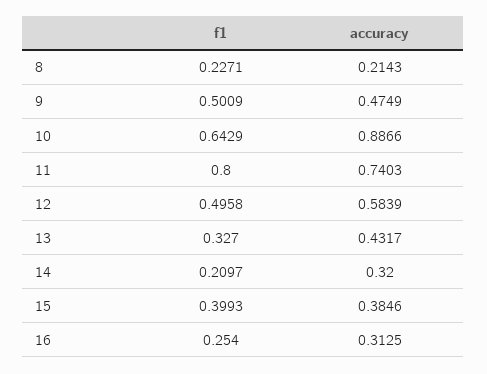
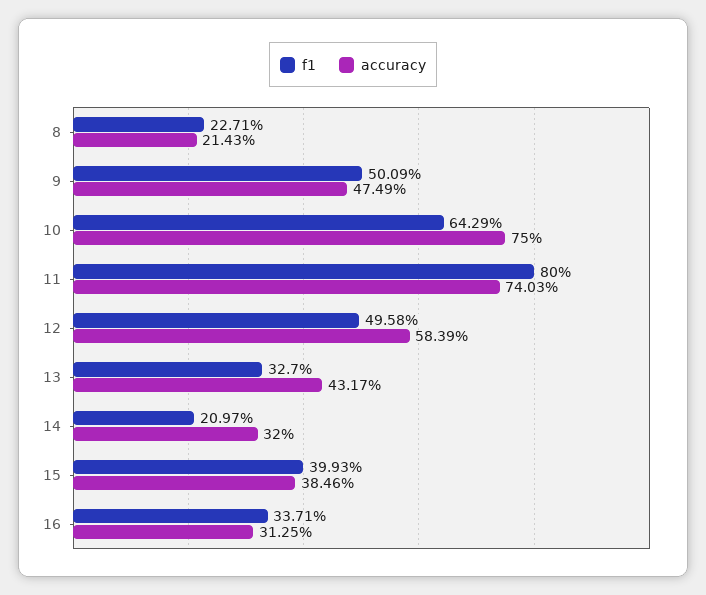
  {
    "f1": {
      "8": 0.2271,
      "9": 0.5009,
      "10": 0.6429,
      "11": 0.8,
      "12": 0.4958,
      "13": 0.327,
      "14": 0.2097,
      "15": 0.3993,
-     "16": 0.254
+     "16": 0.3371
    },
    "accuracy": {
      "8": 0.2143,
      "9": 0.4749,
-     "10": 0.8866,
+     "10": 0.75,
      "11": 0.7403,
      "12": 0.5839,
      "13": 0.4317,
      "14": 0.32,
      "15": 0.3846,
      "16": 0.3125
    }
  }

